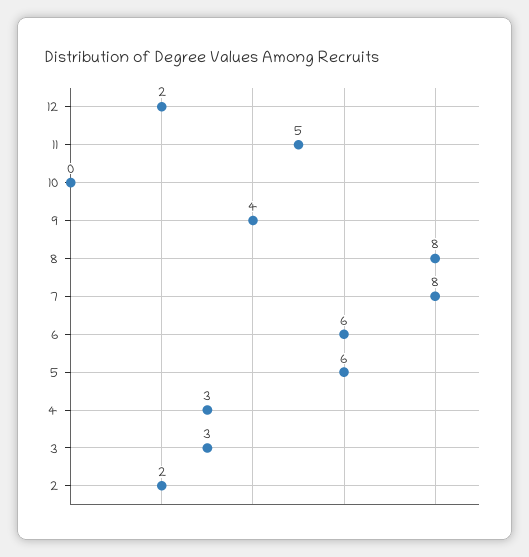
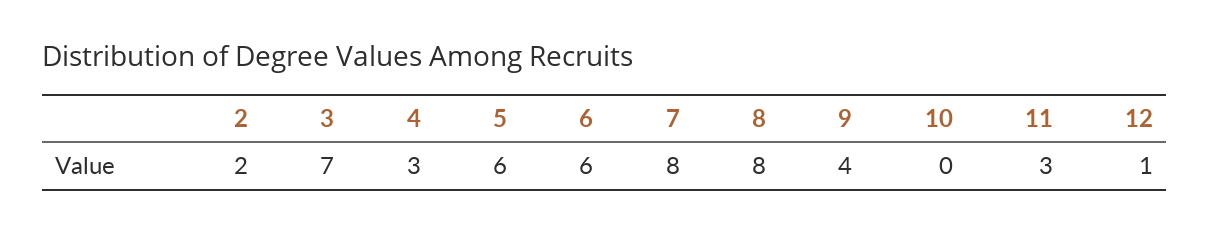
  {
-   "12": 2,
+   "12": 1,
-   "11": 5,
+   "11": 3,
    "10": 0,
    "9": 4,
    "8": 8,
    "7": 8,
    "6": 6,
    "5": 6,
    "4": 3,
-   "3": 3,
+   "3": 7,
    "2": 2
  }

